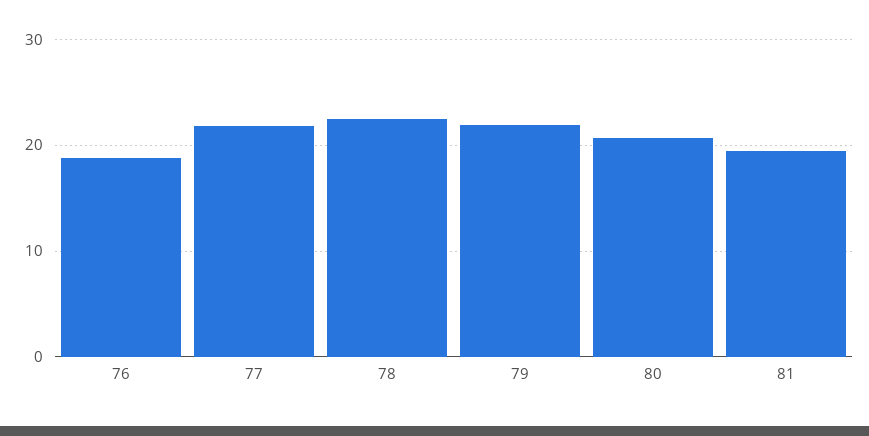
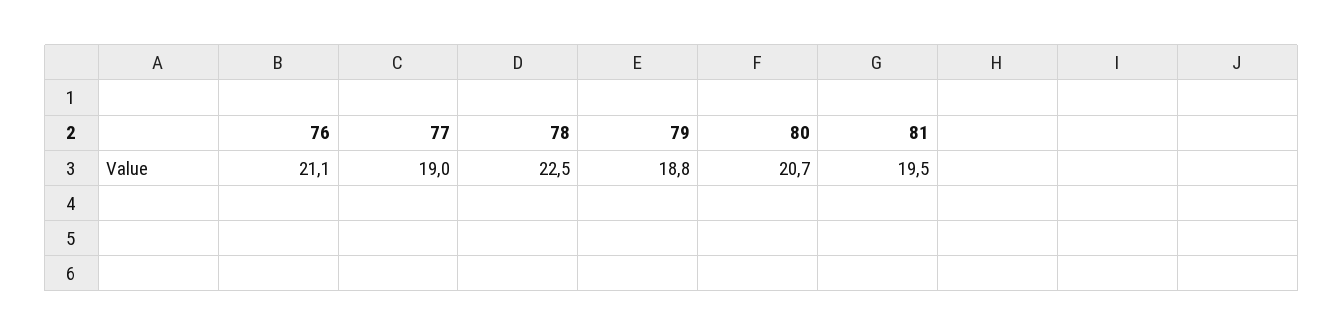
  {
-   "76": 19,
+   "76": 21.1,
-   "77": 22,
+   "77": 19,
    "78": 22.5,
-   "79": 22,
+   "79": 18.8,
    "80": 20.7,
    "81": 19.5
  }

